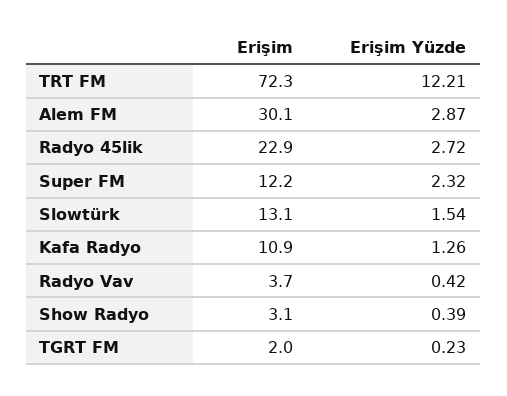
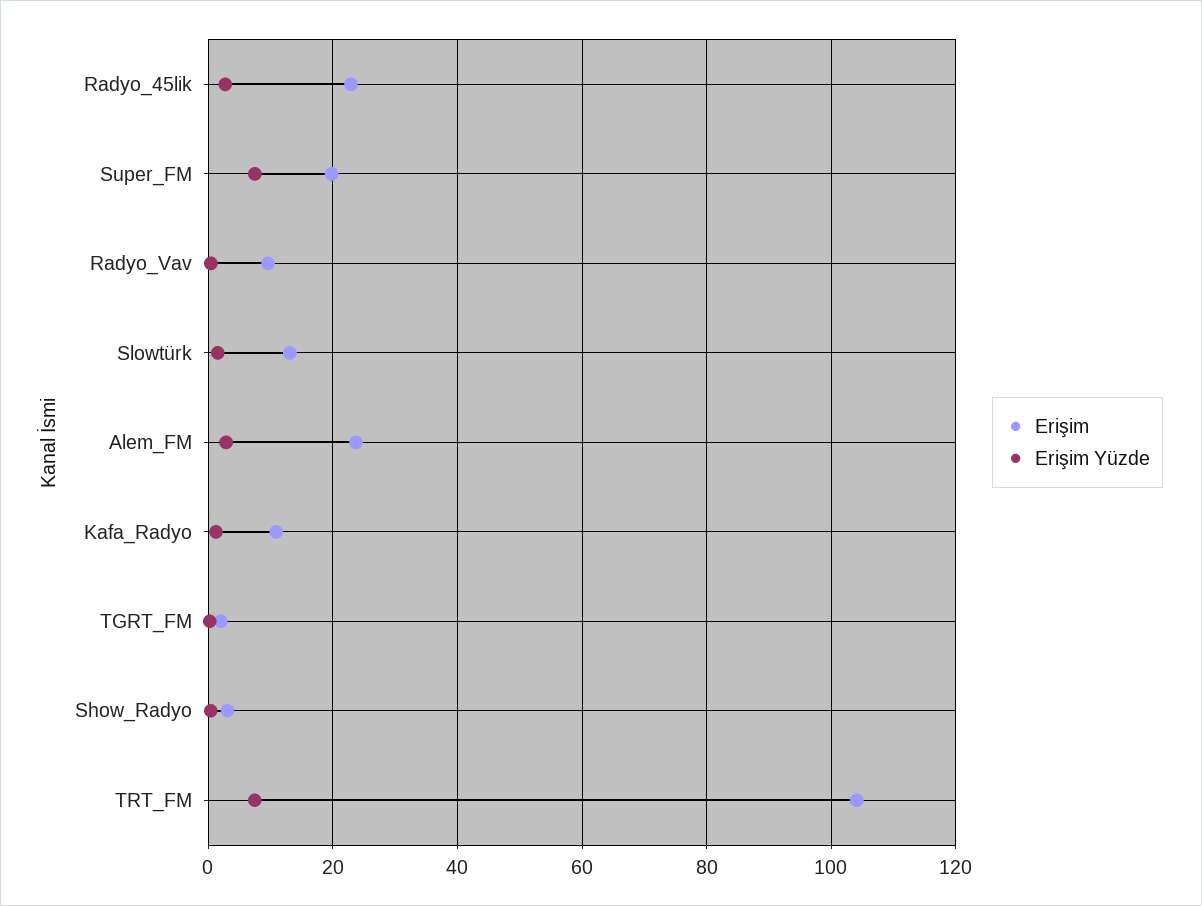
  {
    "Erişim": {
-     "TRT FM": 72.3,
+     "TRT FM": 104,
-     "Alem FM": 30.1,
+     "Alem FM": 24,
      "Radyo 45lik": 22.9,
-     "Super FM": 12.2,
+     "Super FM": 20,
      "Slowtürk": 13.1,
      "Kafa Radyo": 10.9,
-     "Radyo Vav": 3.7,
+     "Radyo Vav": 10,
      "Show Radyo": 3.1,
      "TGRT FM": 2
    },
    "Erişim Yüzde": {
-     "TRT FM": 12.21,
+     "TRT FM": 8,
      "Alem FM": 2.87,
      "Radyo 45lik": 2.72,
-     "Super FM": 2.32,
+     "Super FM": 8,
      "Slowtürk": 1.54,
      "Kafa Radyo": 1.26,
      "Radyo Vav": 0.42,
      "Show Radyo": 0.39,
      "TGRT FM": 0.23
    }
  }

